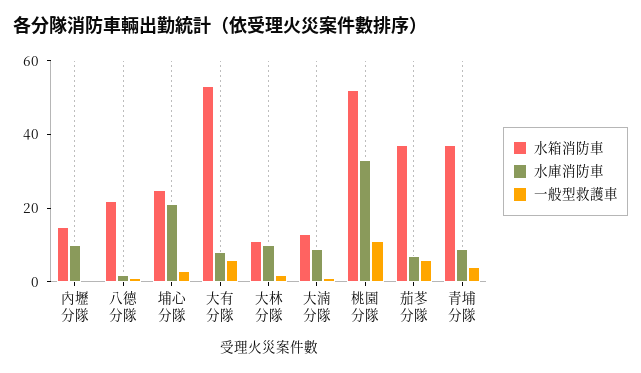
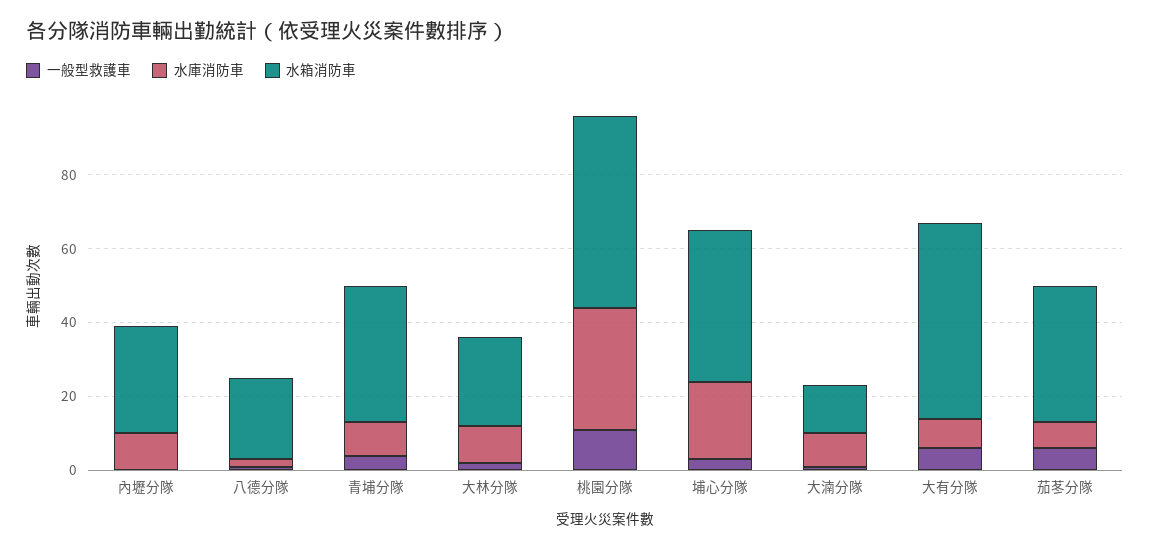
  {
    "水箱消防車": {
-     "內壢分隊": 15,
+     "內壢分隊": 30,
      "八德分隊": 20,
-     "埔心分隊": 25,
+     "埔心分隊": 40,
      "大有分隊": 55,
-     "大林分隊": 10,
+     "大林分隊": 25,
      "大湳分隊": 15,
      "桃園分隊": 50,
      "茄苳分隊": 35,
      "青埔分隊": 35
    },
    "水庫消防車": {
      "內壢分隊": 10,
      "八德分隊": 0,
      "埔心分隊": 20,
      "大有分隊": 10,
      "大林分隊": 10,
      "大湳分隊": 10,
      "桃園分隊": 35,
      "茄苳分隊": 5,
      "青埔分隊": 10
    },
    "一般型救護車": {
      "內壢分隊": 0,
      "八德分隊": 0,
      "埔心分隊": 5,
      "大有分隊": 5,
      "大林分隊": 0,
      "大湳分隊": 0,
      "桃園分隊": 10,
      "茄苳分隊": 5,
      "青埔分隊": 5
    }
  }

